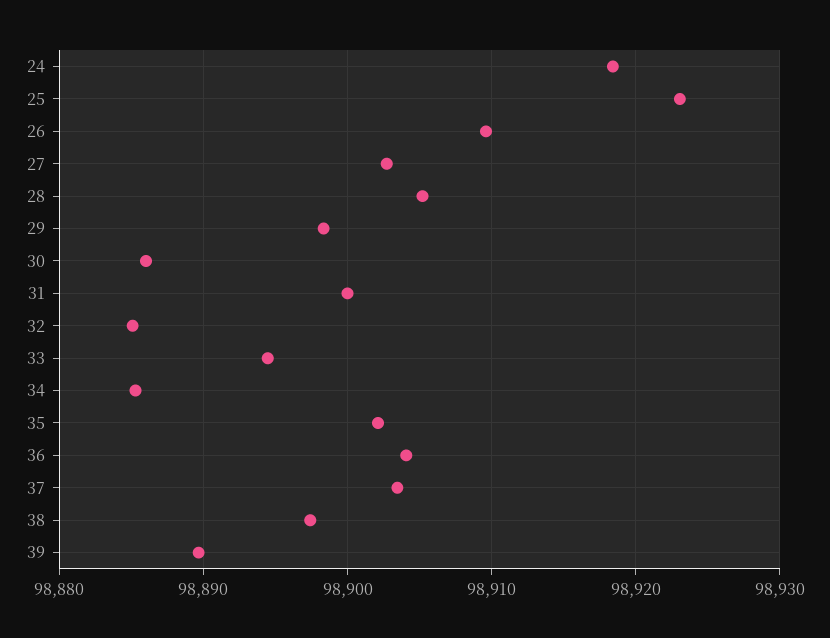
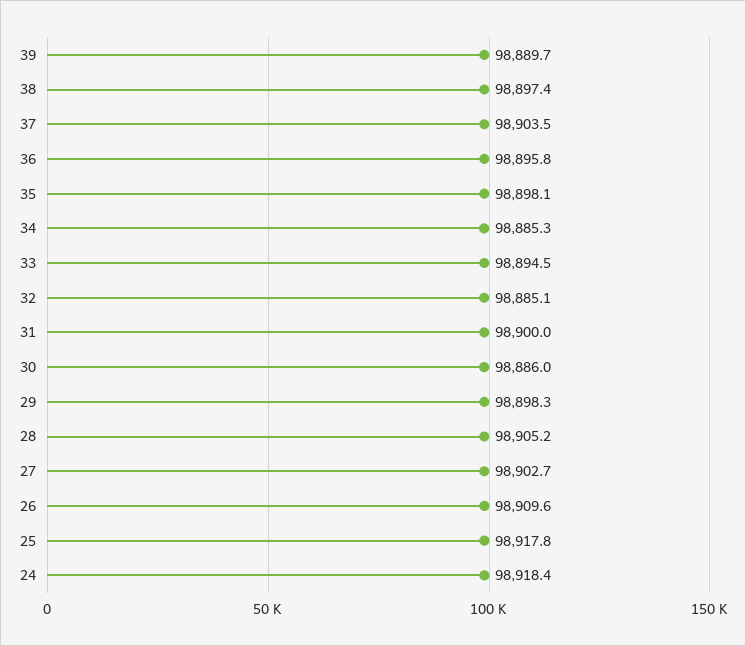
  {
    "24": 98918.4,
-   "25": 98923,
+   "25": 98917.8,
    "26": 98909.6,
    "27": 98902.7,
    "28": 98905.2,
    "29": 98898.3,
    "30": 98886,
    "31": 98900,
    "32": 98885.1,
    "33": 98894.5,
    "34": 98885.3,
-   "35": 98902,
+   "35": 98898.1,
-   "36": 98904,
+   "36": 98895.8,
    "37": 98903.5,
    "38": 98897.4,
    "39": 98889.7
  }

